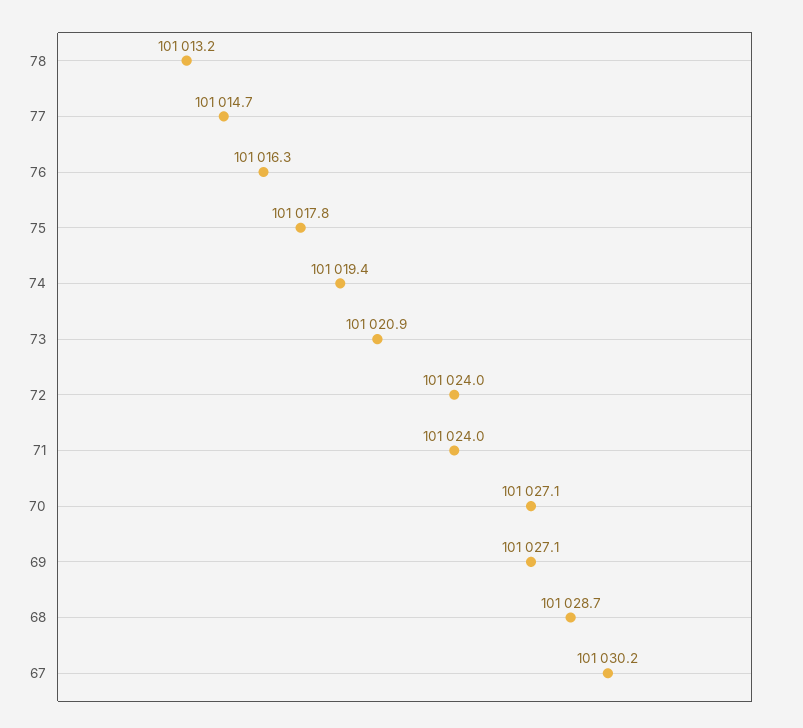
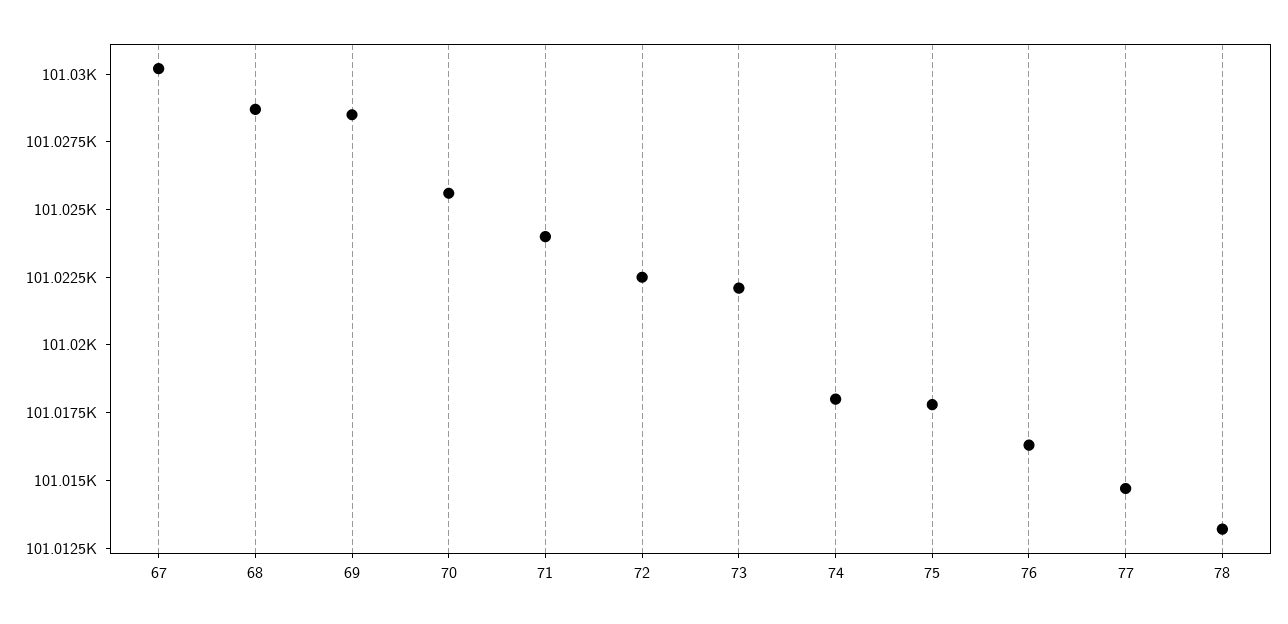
  {
    "78": 101013.2,
    "77": 101014.7,
    "76": 101016.3,
    "75": 101017.8,
-   "74": 101019.4,
+   "74": 101018,
-   "73": 101020.9,
+   "73": 101022,
-   "72": 101024,
+   "72": 101022.5,
    "71": 101024,
-   "70": 101027.1,
+   "70": 101025.5,
-   "69": 101027.1,
+   "69": 101028.5,
    "68": 101028.7,
    "67": 101030.2
  }

